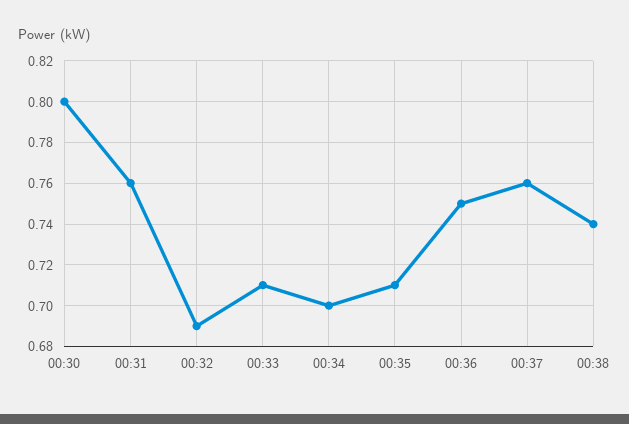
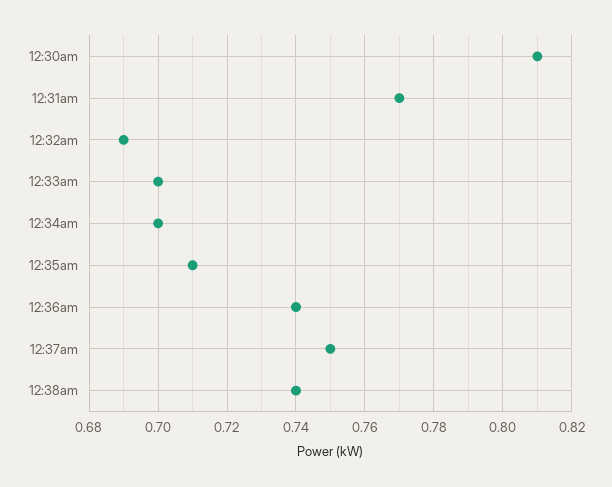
  {
-   "00:30": 0.8,
+   "00:30": 0.81,
-   "00:31": 0.76,
+   "00:31": 0.77,
    "00:32": 0.69,
-   "00:33": 0.71,
+   "00:33": 0.7,
    "00:34": 0.7,
    "00:35": 0.71,
-   "00:36": 0.75,
+   "00:36": 0.74,
-   "00:37": 0.76,
+   "00:37": 0.75,
    "00:38": 0.74
  }

